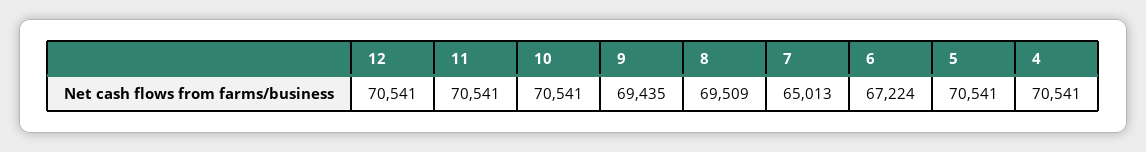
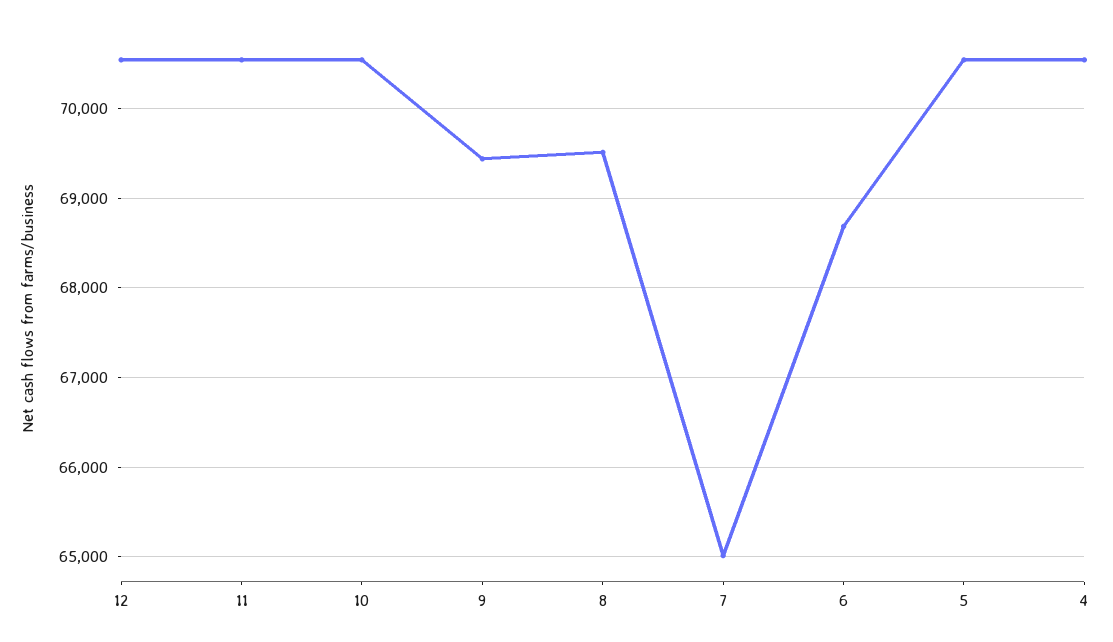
  {
    "12": 70541,
    "11": 70541,
    "10": 70541,
    "9": 69435,
    "8": 69509,
    "7": 65013,
-   "6": 67224,
+   "6": 68700,
    "5": 70541,
    "4": 70541
  }

